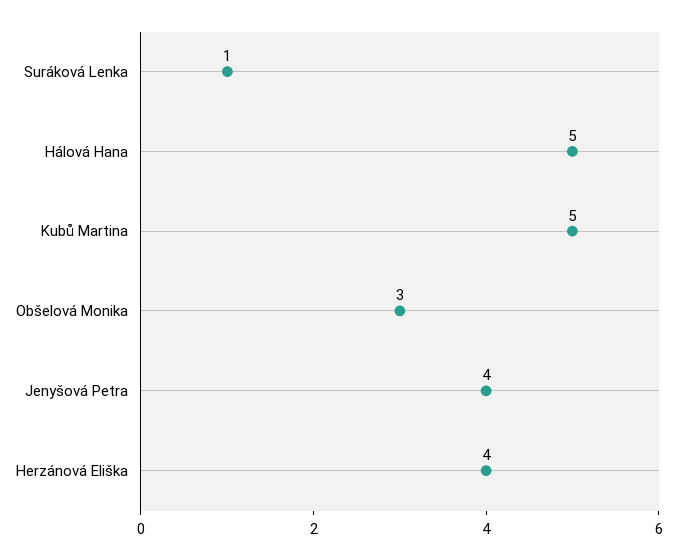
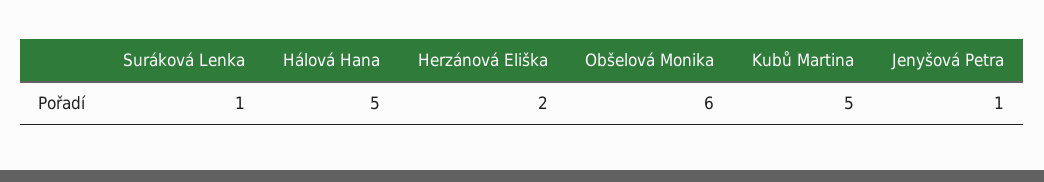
  {
    "Suráková Lenka": 1,
    "Hálová Hana": 5,
    "Kubů Martina": 5,
-   "Obšelová Monika": 3,
+   "Obšelová Monika": 6,
-   "Jenyšová Petra": 4,
+   "Jenyšová Petra": 1,
-   "Herzánová Eliška": 4
+   "Herzánová Eliška": 2
  }

